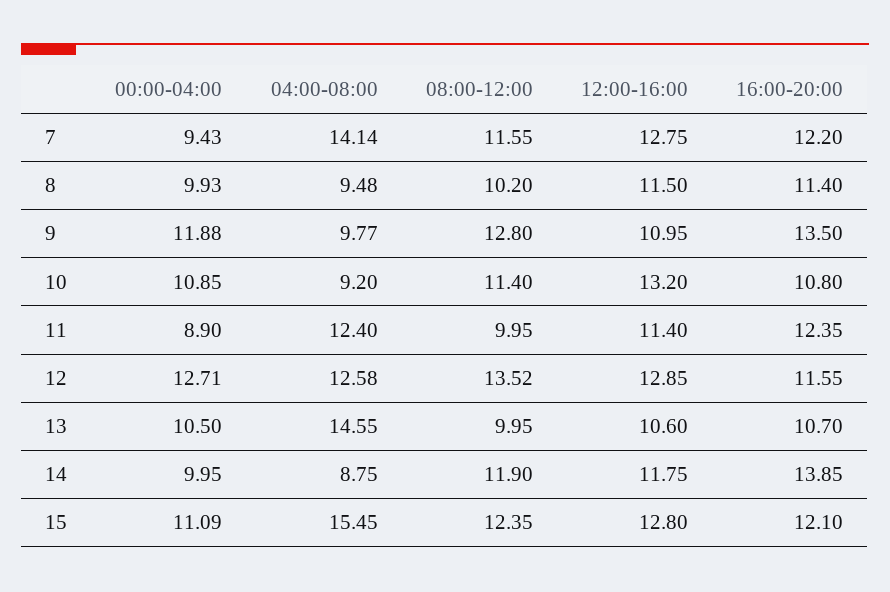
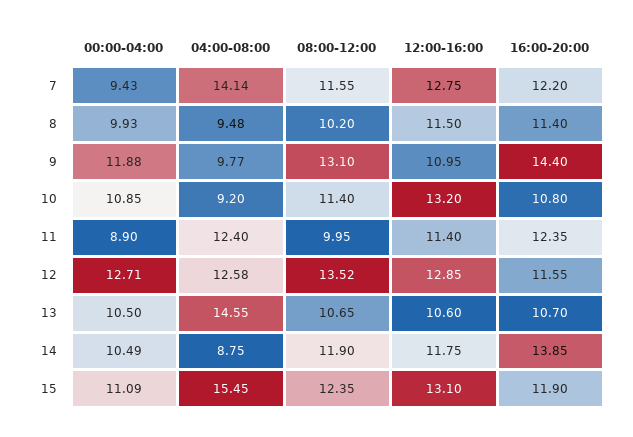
  {
    "00:00-04:00": {
      "7": 9.43,
      "8": 9.93,
      "9": 11.88,
      "10": 10.85,
      "11": 8.9,
      "12": 12.71,
      "13": 10.5,
-     "14": 9.95,
+     "14": 10.49,
      "15": 11.09
    },
    "04:00-08:00": {
      "7": 14.14,
      "8": 9.48,
      "9": 9.77,
      "10": 9.2,
      "11": 12.4,
      "12": 12.58,
      "13": 14.55,
      "14": 8.75,
      "15": 15.45
    },
    "08:00-12:00": {
      "7": 11.55,
      "8": 10.2,
-     "9": 12.8,
+     "9": 13.1,
      "10": 11.4,
      "11": 9.95,
      "12": 13.52,
-     "13": 9.95,
+     "13": 10.65,
      "14": 11.9,
      "15": 12.35
    },
    "12:00-16:00": {
      "7": 12.75,
      "8": 11.5,
      "9": 10.95,
      "10": 13.2,
      "11": 11.4,
      "12": 12.85,
      "13": 10.6,
      "14": 11.75,
-     "15": 12.8
+     "15": 13.1
    },
    "16:00-20:00": {
      "7": 12.2,
      "8": 11.4,
-     "9": 13.5,
+     "9": 14.4,
      "10": 10.8,
      "11": 12.35,
      "12": 11.55,
      "13": 10.7,
      "14": 13.85,
-     "15": 12.1
+     "15": 11.9
    }
  }

